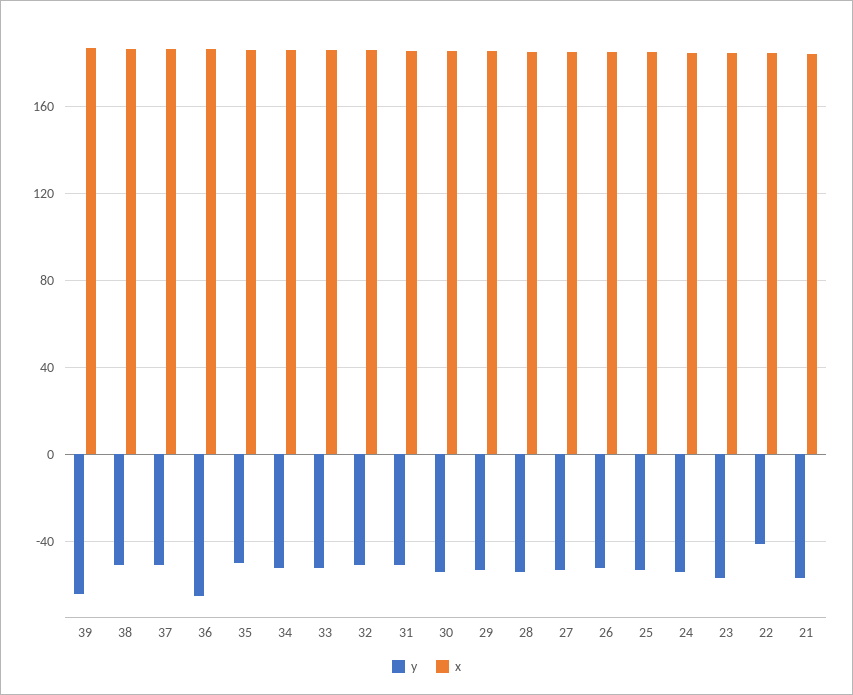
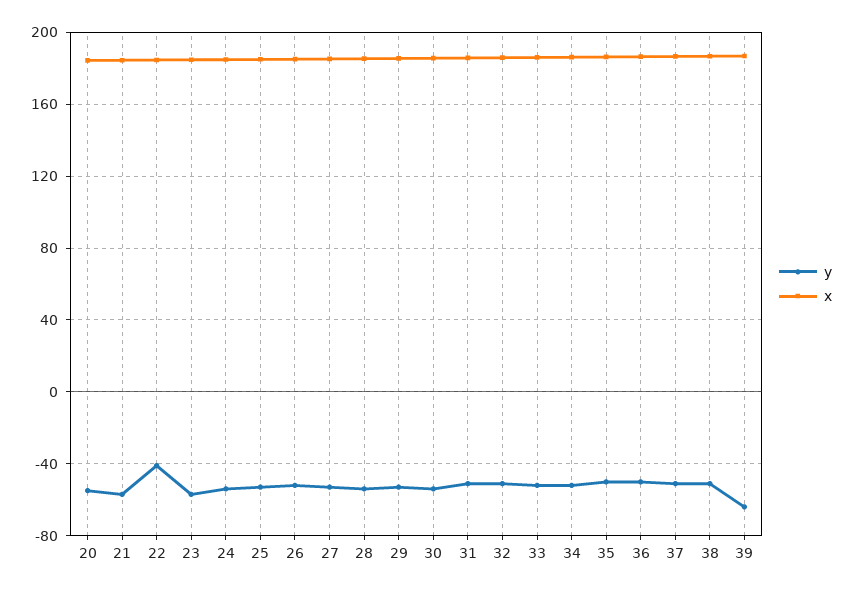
  {
    "y": {
      "39": -65,
      "38": -50,
      "37": -50,
-     "36": -65,
+     "36": -50,
      "35": -50,
      "34": -50,
      "33": -50,
      "32": -50,
      "31": -50,
      "30": -55,
      "29": -55,
      "28": -55,
      "27": -55,
      "26": -50,
      "25": -55,
      "24": -55,
      "23": -55,
      "22": -40,
-     "21": -55
+     "21": -55,
+     "20": -55
    },
    "x": {
      "39": 185,
      "38": 185,
      "37": 185,
      "36": 185,
      "35": 185,
      "34": 185,
      "33": 185,
      "32": 185,
      "31": 185,
      "30": 185,
      "29": 185,
      "28": 185,
      "27": 185,
      "26": 185,
      "25": 185,
      "24": 185,
      "23": 185,
      "22": 185,
-     "21": 185
+     "21": 185,
+     "20": 185
    }
  }

